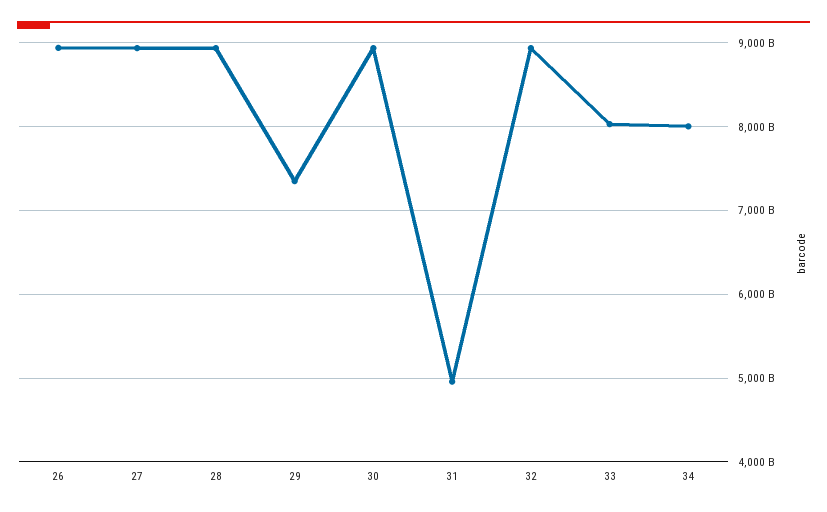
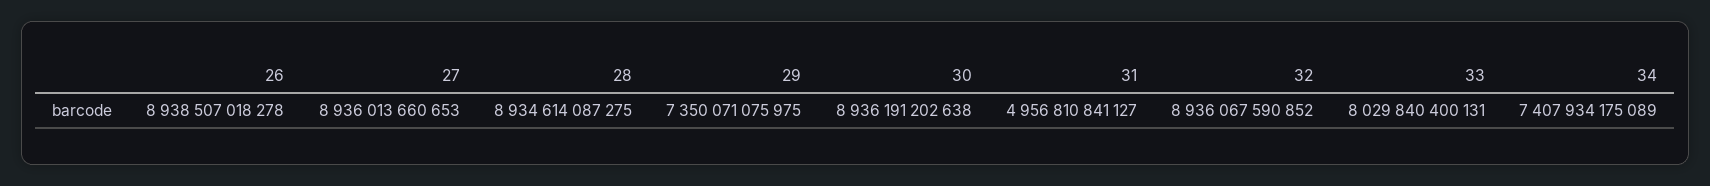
  {
    "26": 8938507018278,
    "27": 8936013660653,
    "28": 8934614087275,
    "29": 7350071075975,
    "30": 8936191202638,
    "31": 4956810841127,
    "32": 8936067590852,
    "33": 8029840400131,
-   "34": 8000000000000
+   "34": 7407934175089
  }

